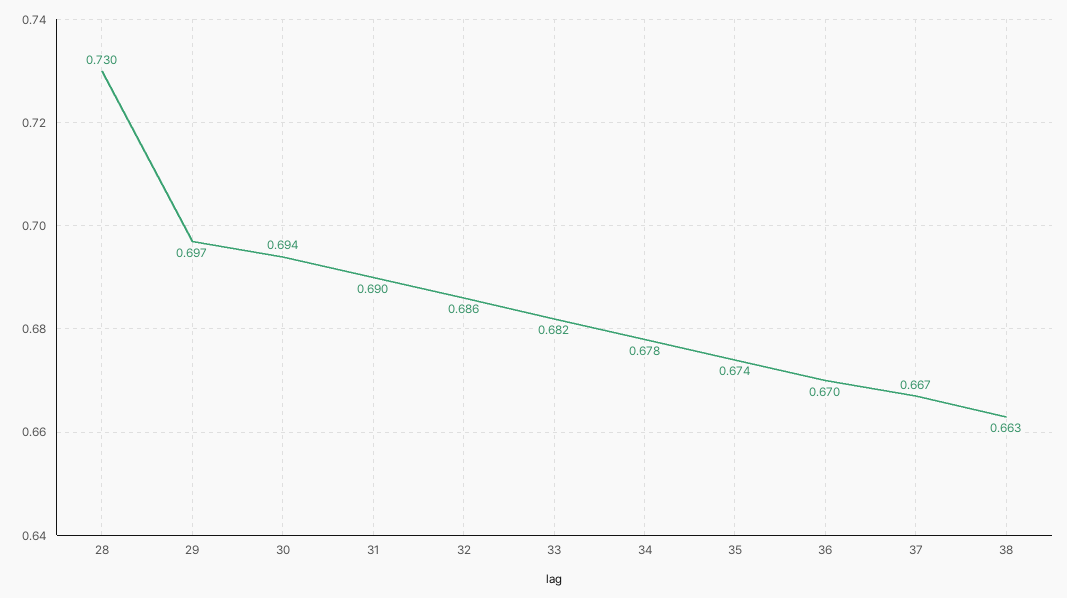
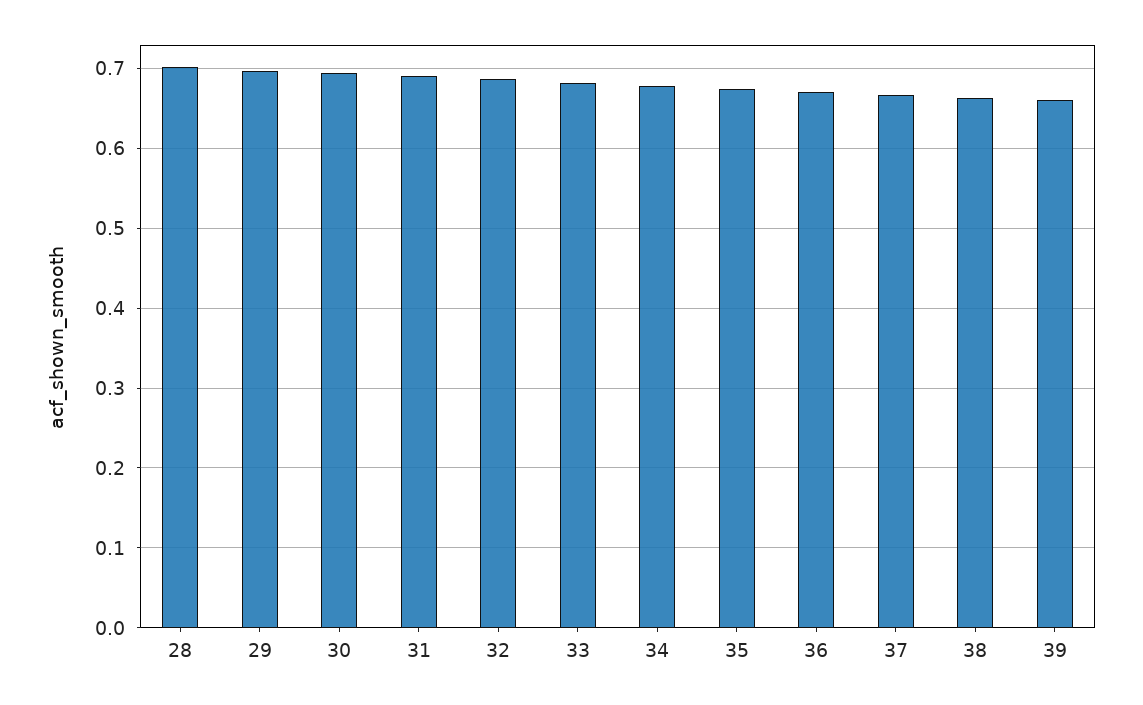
  {
-   "28": 0.73,
+   "28": 0.7,
    "29": 0.697,
    "30": 0.694,
    "31": 0.69,
    "32": 0.686,
    "33": 0.682,
    "34": 0.678,
    "35": 0.674,
    "36": 0.67,
    "37": 0.667,
-   "38": 0.663
+   "38": 0.663,
+   "39": 0.66
  }

